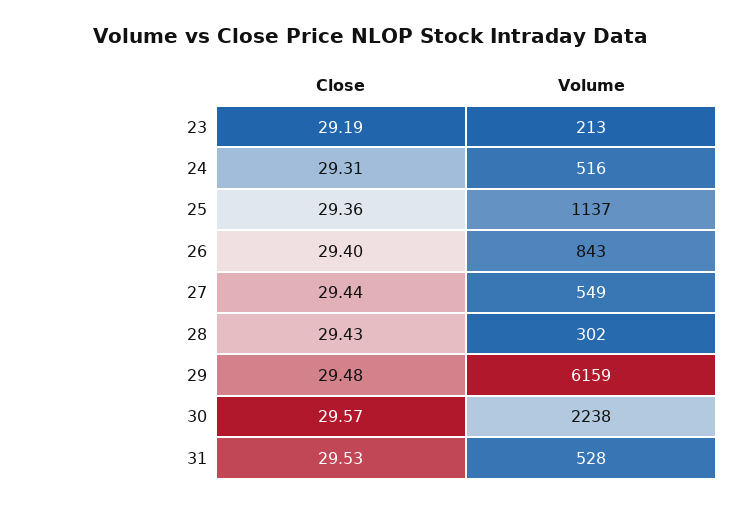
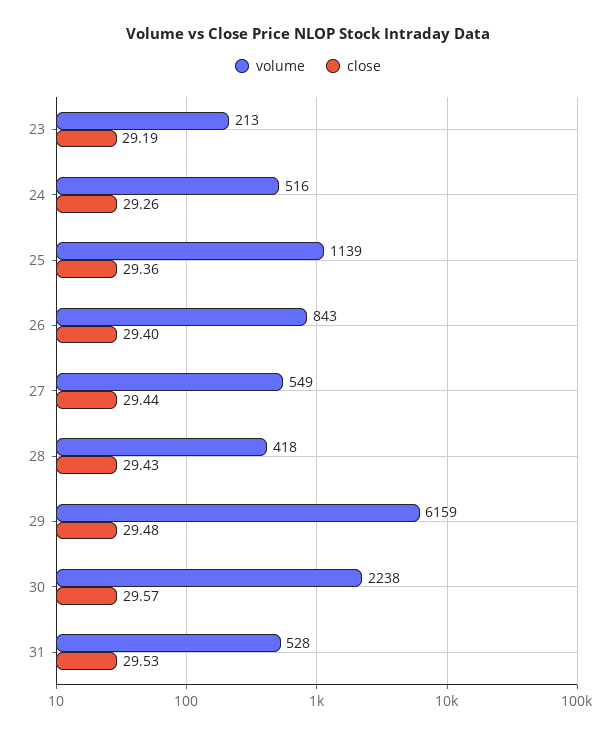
  {
    "Close": {
      "23": 29.19,
-     "24": 29.31,
+     "24": 29.26,
      "25": 29.36,
      "26": 29.4,
      "27": 29.44,
      "28": 29.43,
      "29": 29.48,
      "30": 29.57,
      "31": 29.53
    },
    "Volume": {
      "23": 213,
      "24": 516,
-     "25": 1137,
+     "25": 1139,
      "26": 843,
      "27": 549,
-     "28": 302,
+     "28": 418,
      "29": 6159,
      "30": 2238,
      "31": 528
    }
  }

